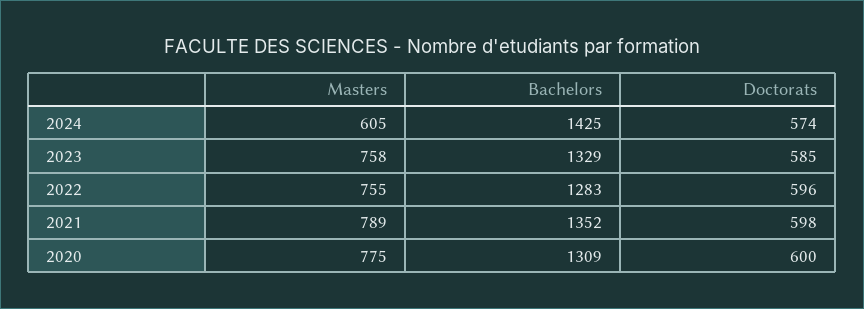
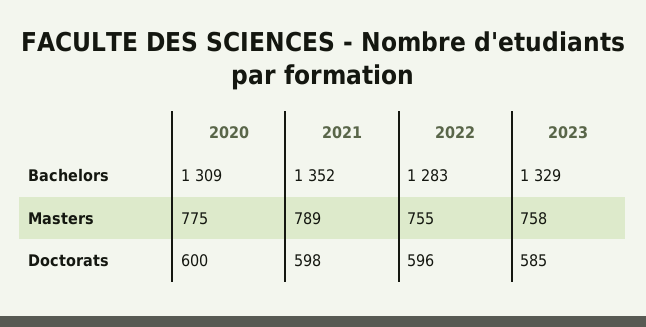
  {
    "Masters": {
-     "2024": 605,
      "2023": 758,
      "2022": 755,
      "2021": 789,
      "2020": 775
    },
    "Bachelors": {
-     "2024": 1425,
      "2023": 1329,
      "2022": 1283,
      "2021": 1352,
      "2020": 1309
    },
    "Doctorats": {
-     "2024": 574,
      "2023": 585,
      "2022": 596,
      "2021": 598,
      "2020": 600
    }
  }

